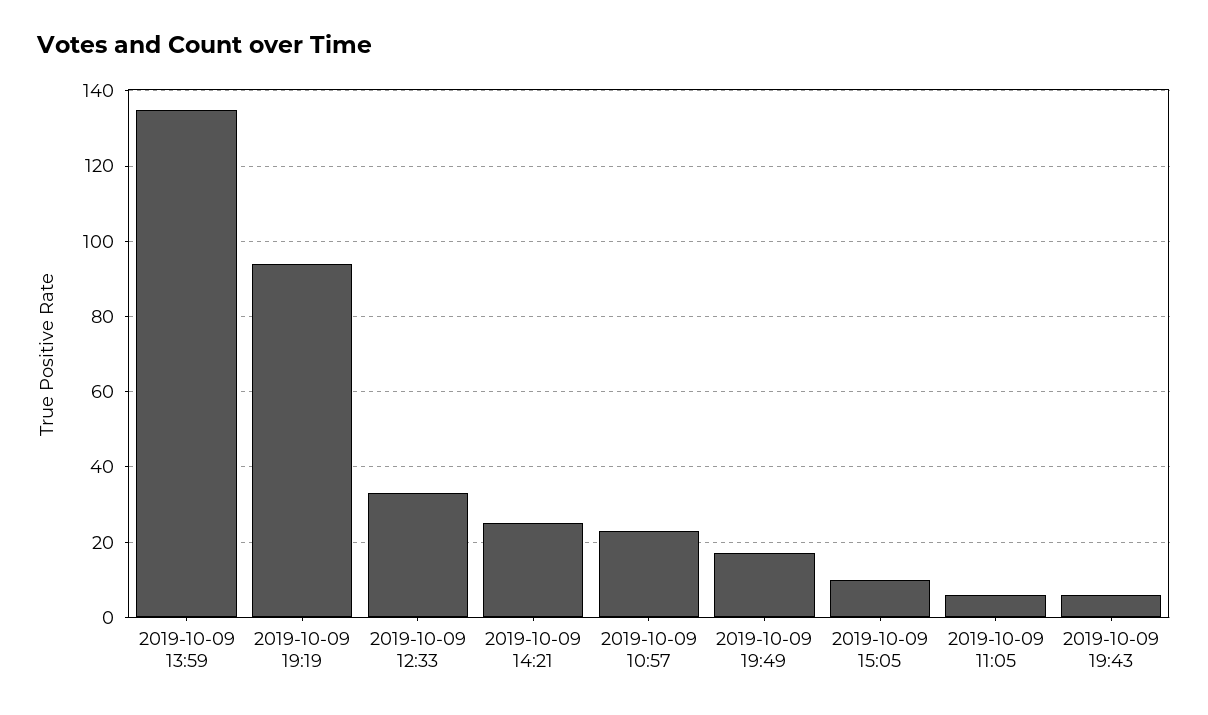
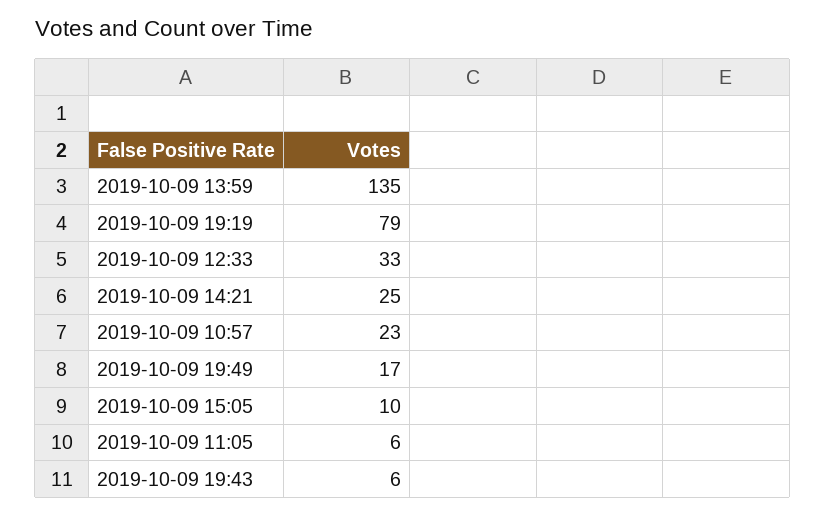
  {
    "2019-10-09 13:59": 135,
-   "2019-10-09 19:19": 95,
+   "2019-10-09 19:19": 79,
    "2019-10-09 12:33": 33,
    "2019-10-09 14:21": 25,
    "2019-10-09 10:57": 23,
    "2019-10-09 19:49": 17,
    "2019-10-09 15:05": 10,
    "2019-10-09 11:05": 6,
    "2019-10-09 19:43": 6
  }

